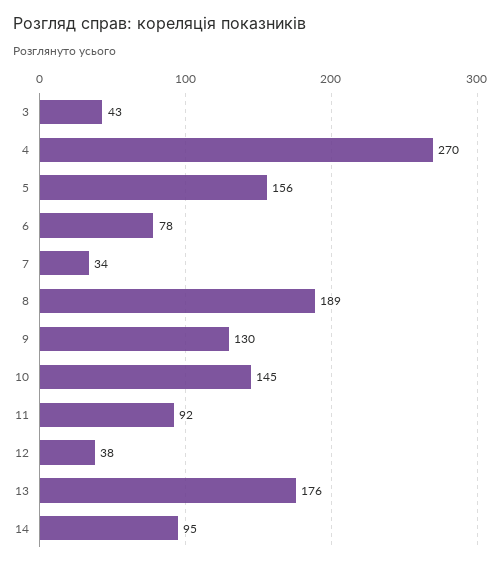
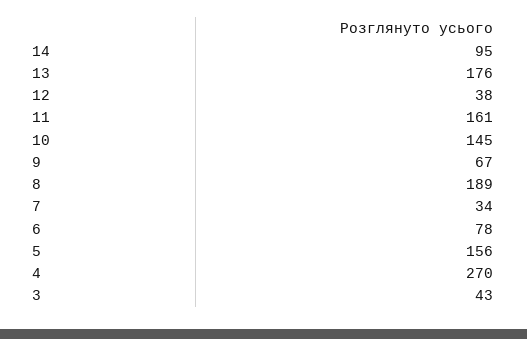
  {
    "3": 43,
    "4": 270,
    "5": 156,
    "6": 78,
    "7": 34,
    "8": 189,
-   "9": 130,
+   "9": 67,
    "10": 145,
-   "11": 92,
+   "11": 161,
    "12": 38,
    "13": 176,
    "14": 95
  }

